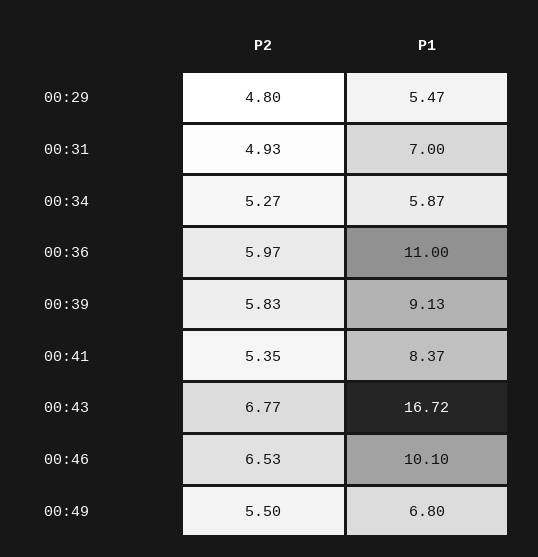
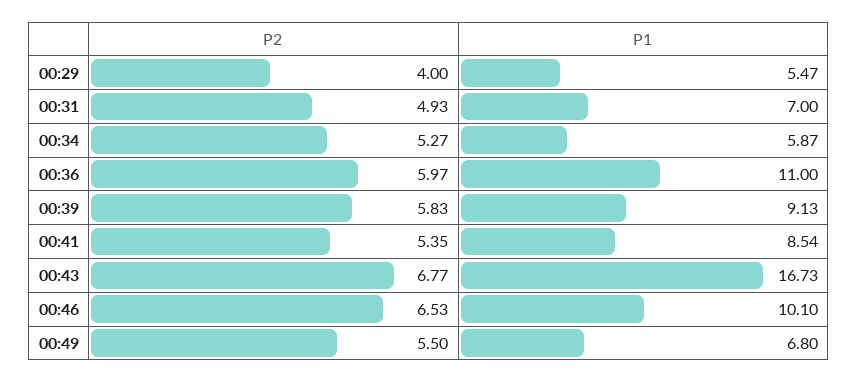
  {
    "P2": {
-     "00:29": 4.8,
+     "00:29": 4,
      "00:31": 4.93,
      "00:34": 5.27,
      "00:36": 5.97,
      "00:39": 5.83,
      "00:41": 5.35,
      "00:43": 6.77,
      "00:46": 6.53,
      "00:49": 5.5
    },
    "P1": {
      "00:29": 5.47,
      "00:31": 7,
      "00:34": 5.87,
      "00:36": 11,
      "00:39": 9.13,
-     "00:41": 8.37,
+     "00:41": 8.54,
-     "00:43": 16.72,
+     "00:43": 16.73,
      "00:46": 10.1,
      "00:49": 6.8
    }
  }

